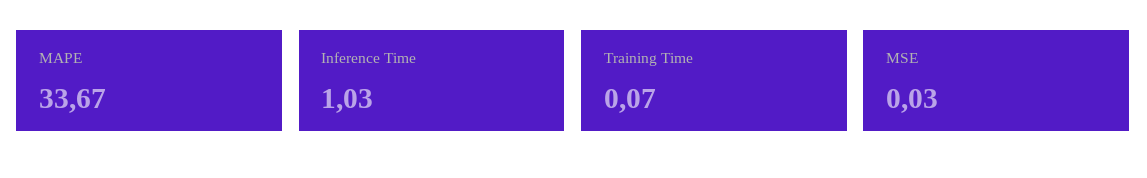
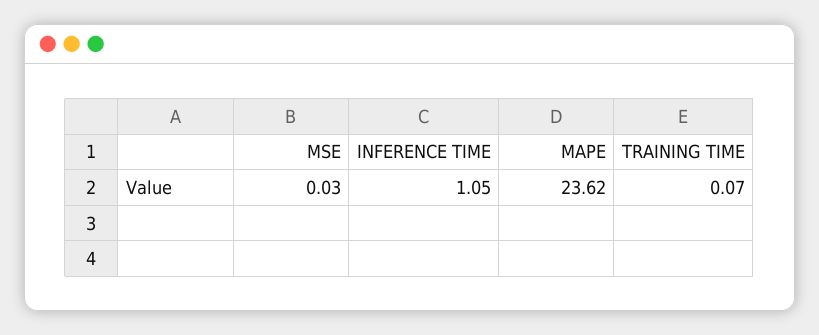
  {
-   "MAPE": 33.67,
+   "MAPE": 23.62,
-   "Inference Time": 1.03,
+   "Inference Time": 1.05,
    "Training Time": 0.07,
    "MSE": 0.03
  }

